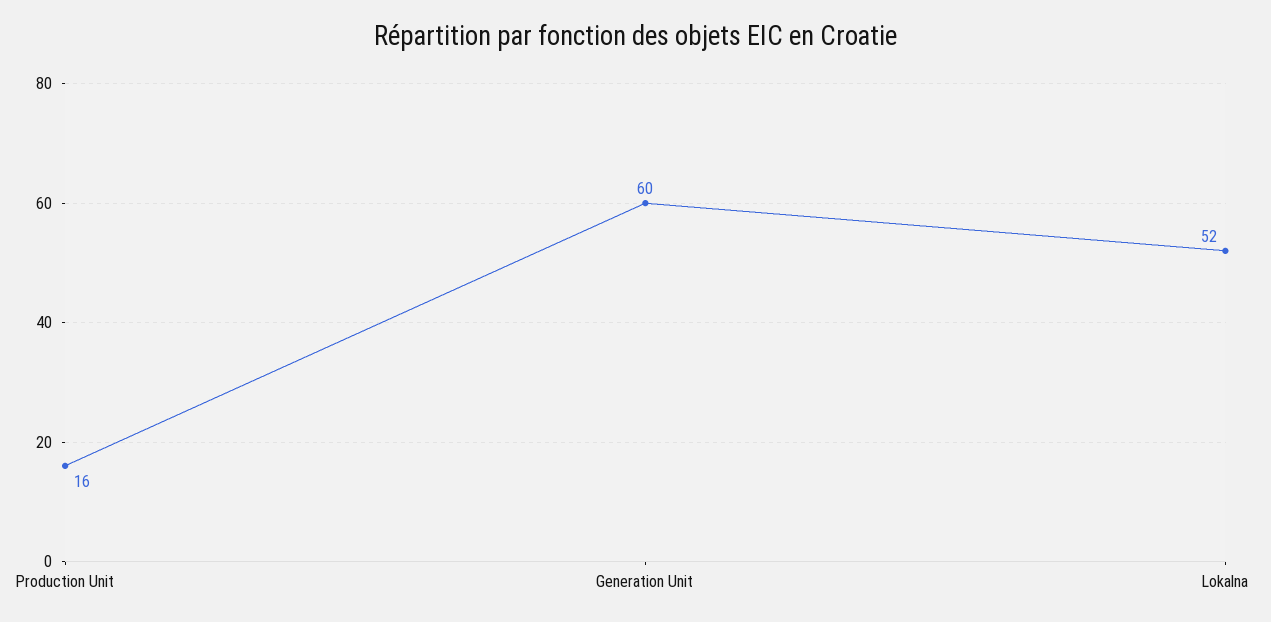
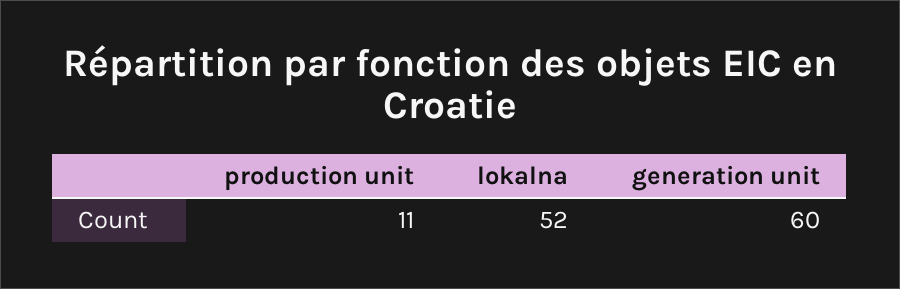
  {
-   "Production Unit": 16,
+   "Production Unit": 11,
    "Generation Unit": 60,
    "Lokalna": 52
  }

